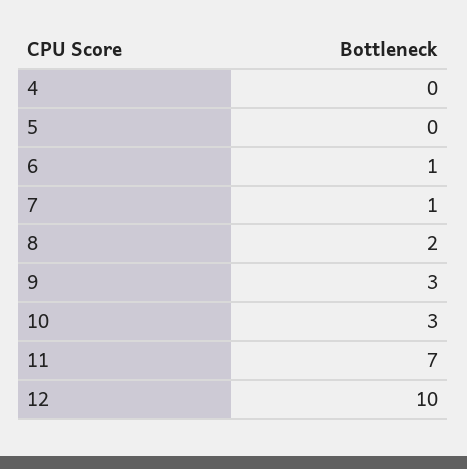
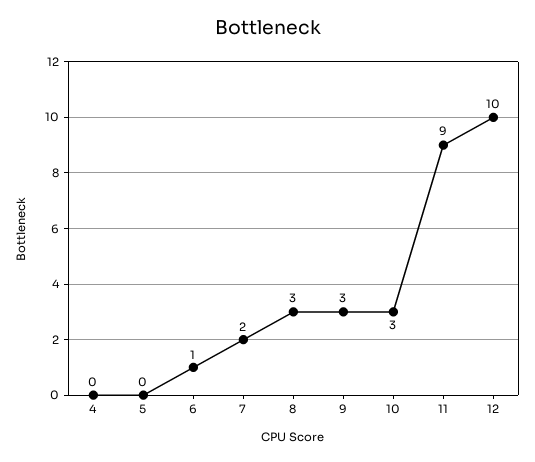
  {
    "4": 0,
    "5": 0,
    "6": 1,
-   "7": 1,
+   "7": 2,
-   "8": 2,
+   "8": 3,
    "9": 3,
    "10": 3,
-   "11": 7,
+   "11": 9,
    "12": 10
  }

